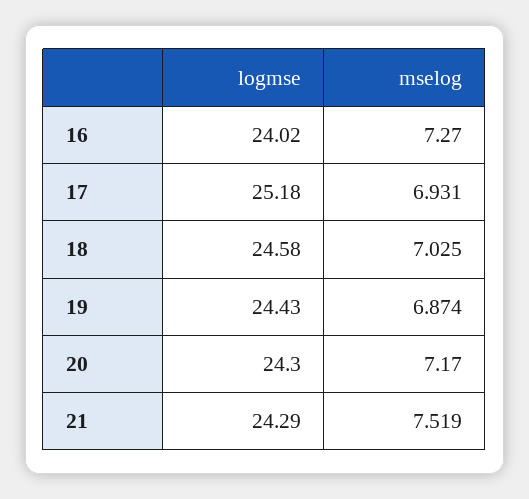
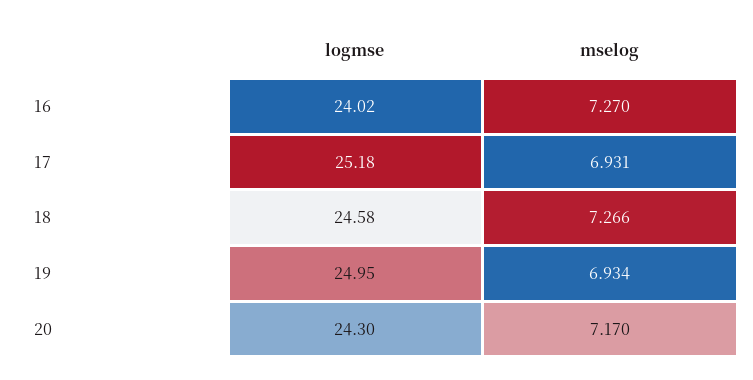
  {
    "logmse": {
      "16": 24.02,
      "17": 25.18,
      "18": 24.58,
-     "19": 24.43,
+     "19": 24.95,
-     "20": 24.3,
+     "20": 24.3
-     "21": 24.29
    },
    "mselog": {
      "16": 7.27,
      "17": 6.931,
-     "18": 7.025,
+     "18": 7.266,
-     "19": 6.874,
+     "19": 6.934,
-     "20": 7.17,
+     "20": 7.17
-     "21": 7.519
    }
  }

